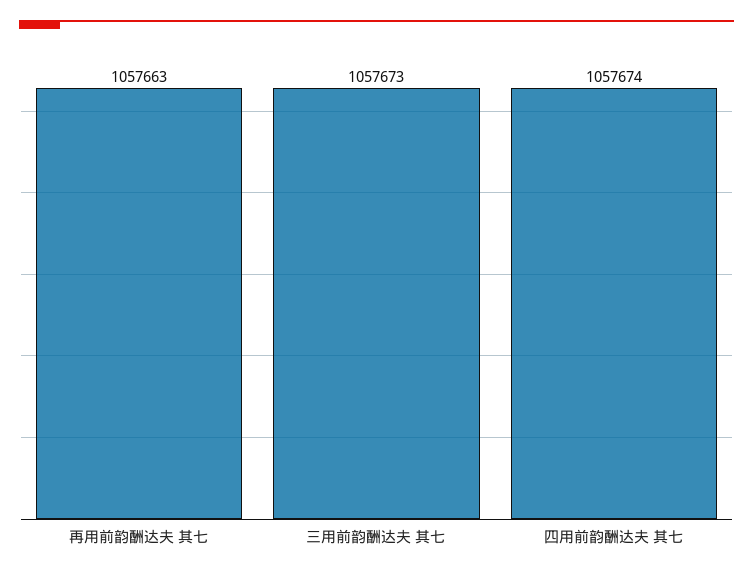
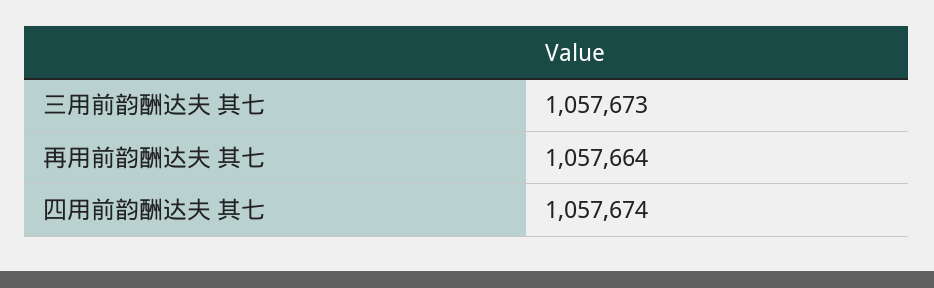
  {
-   "再用前韵酬达夫 其七": 1057663,
+   "再用前韵酬达夫 其七": 1057664,
    "三用前韵酬达夫 其七": 1057673,
    "四用前韵酬达夫 其七": 1057674
  }

